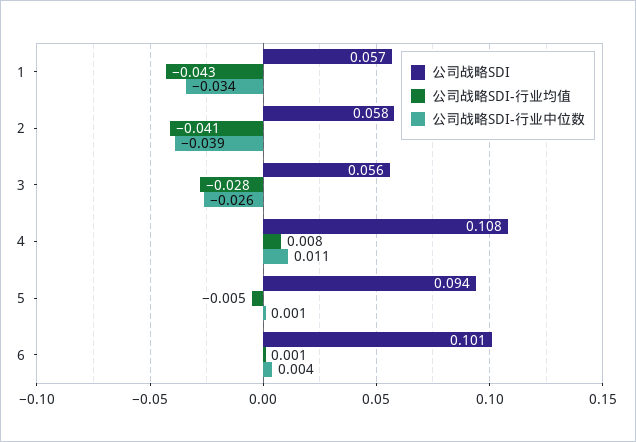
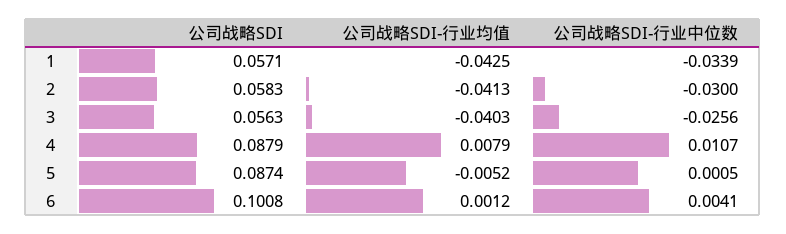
  {
    "公司战略SDI": {
      "1": 0.0571,
      "2": 0.0583,
      "3": 0.0563,
-     "4": 0.108,
+     "4": 0.0879,
-     "5": 0.094,
+     "5": 0.0874,
      "6": 0.1008
    },
    "公司战略SDI-行业均值": {
      "1": -0.0425,
      "2": -0.0413,
-     "3": -0.028,
+     "3": -0.0403,
      "4": 0.0079,
      "5": -0.0052,
      "6": 0.0012
    },
    "公司战略SDI-行业中位数": {
      "1": -0.0339,
-     "2": -0.039,
+     "2": -0.03,
      "3": -0.0256,
      "4": 0.0107,
      "5": 0.0005,
      "6": 0.0041
    }
  }

